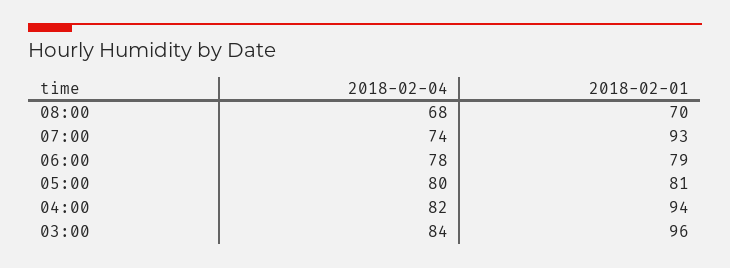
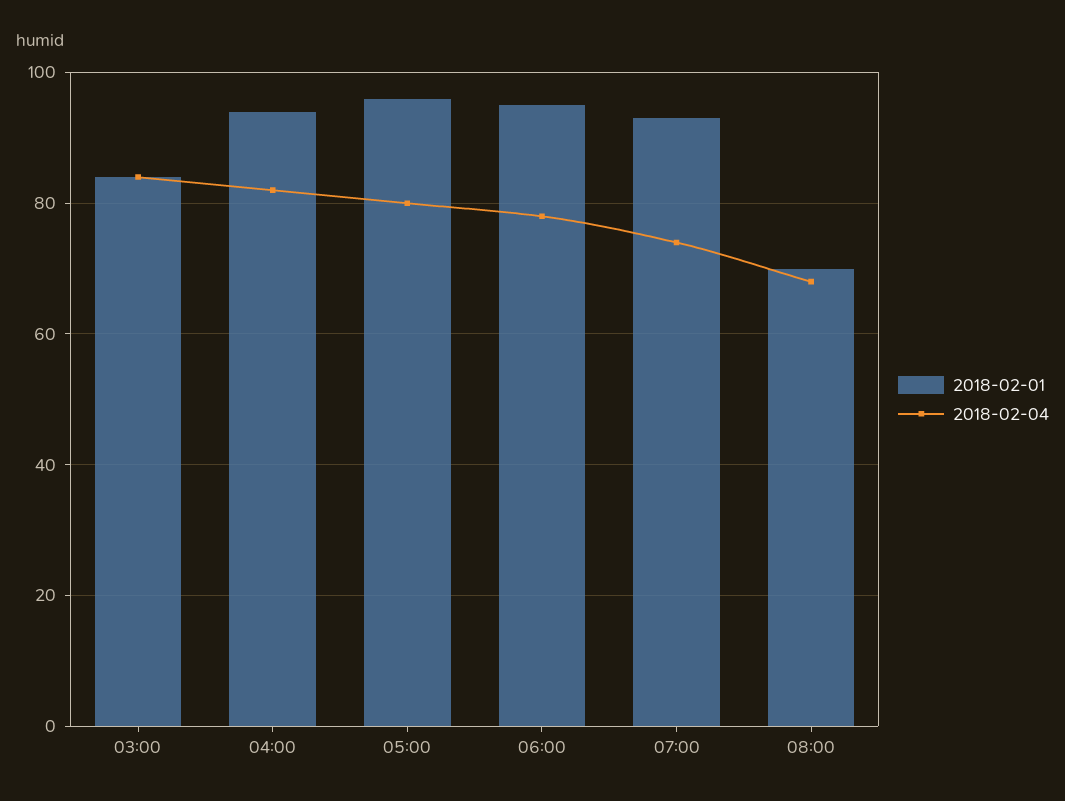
  {
    "2018-02-04": {
      "08:00": 68,
      "07:00": 74,
      "06:00": 78,
      "05:00": 80,
      "04:00": 82,
      "03:00": 84
    },
    "2018-02-01": {
      "08:00": 70,
      "07:00": 93,
-     "06:00": 79,
+     "06:00": 95,
-     "05:00": 81,
+     "05:00": 95,
      "04:00": 94,
-     "03:00": 96
+     "03:00": 85
    }
  }

